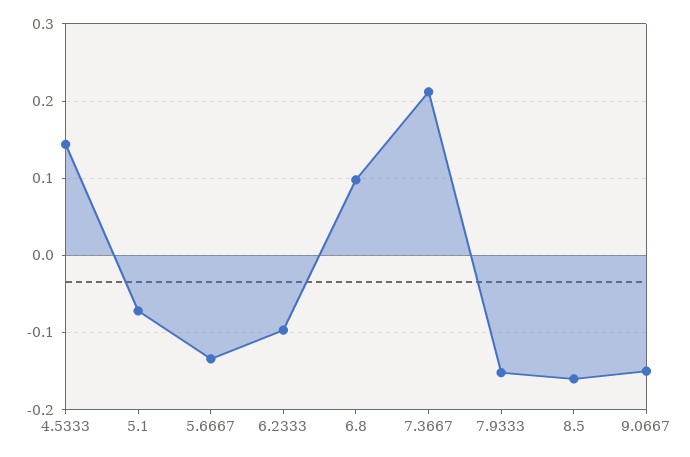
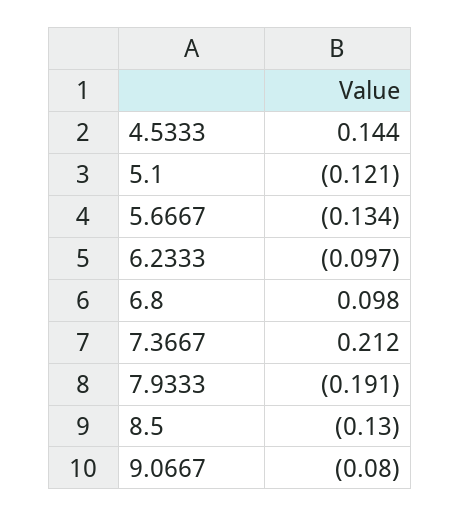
  {
    "4.5333": 0.144,
-   "5.1": -0.07,
+   "5.1": -0.121,
    "5.6667": -0.134,
    "6.2333": -0.097,
    "6.8": 0.098,
    "7.3667": 0.212,
-   "7.9333": -0.15,
+   "7.9333": -0.191,
-   "8.5": -0.16,
+   "8.5": -0.13,
-   "9.0667": -0.15
+   "9.0667": -0.08
  }

